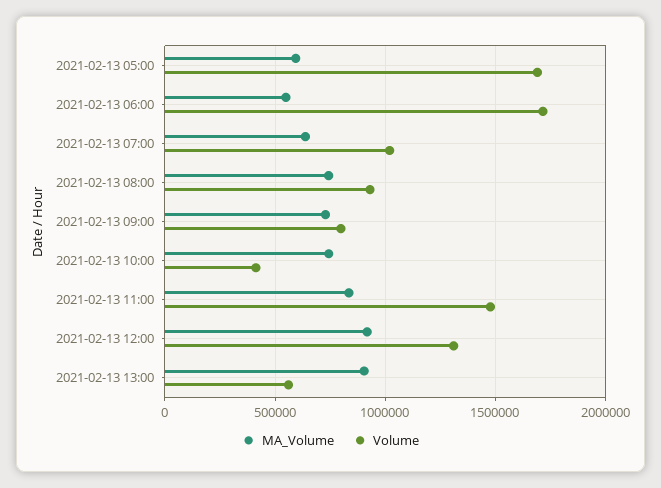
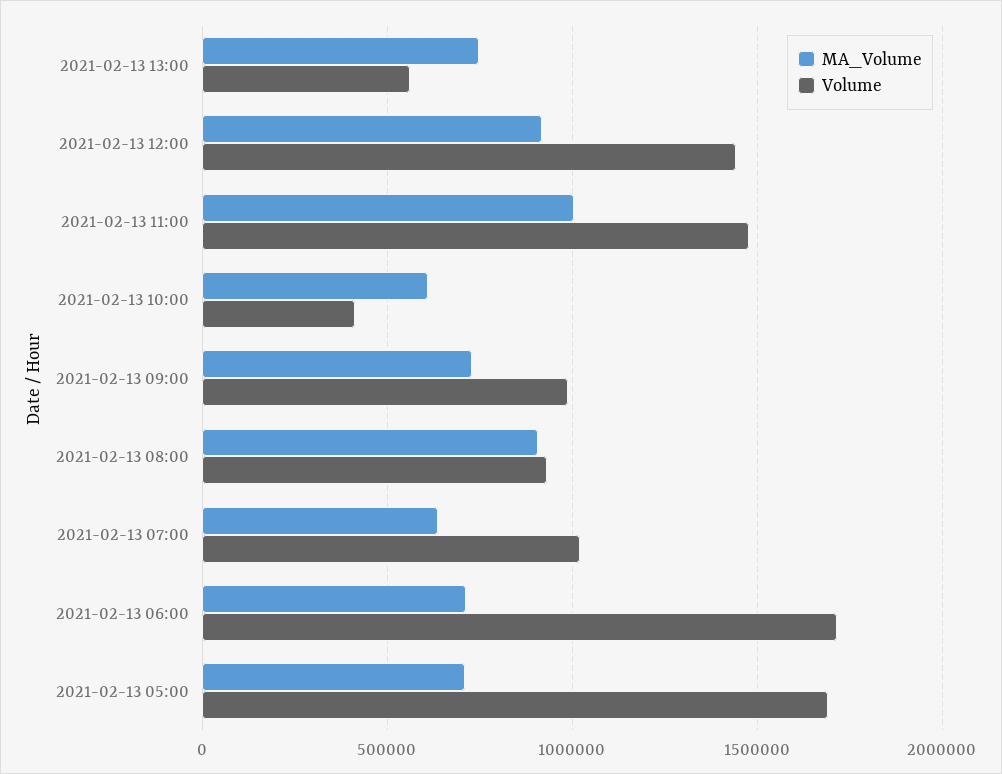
  {
    "MA_Volume": {
-     "2021-02-13 05:00": 600000,
+     "2021-02-13 05:00": 700000,
-     "2021-02-13 06:00": 550000,
+     "2021-02-13 06:00": 700000,
      "2021-02-13 07:00": 650000,
-     "2021-02-13 08:00": 750000,
+     "2021-02-13 08:00": 900000,
      "2021-02-13 09:00": 750000,
-     "2021-02-13 10:00": 750000,
+     "2021-02-13 10:00": 600000,
-     "2021-02-13 11:00": 850000,
+     "2021-02-13 11:00": 1000000,
      "2021-02-13 12:00": 900000,
-     "2021-02-13 13:00": 900000
+     "2021-02-13 13:00": 750000
    },
    "Volume": {
      "2021-02-13 05:00": 1700000,
      "2021-02-13 06:00": 1700000,
      "2021-02-13 07:00": 1000000,
      "2021-02-13 08:00": 950000,
-     "2021-02-13 09:00": 800000,
+     "2021-02-13 09:00": 1000000,
      "2021-02-13 10:00": 400000,
      "2021-02-13 11:00": 1500000,
-     "2021-02-13 12:00": 1300000,
+     "2021-02-13 12:00": 1450000,
      "2021-02-13 13:00": 550000
    }
  }

